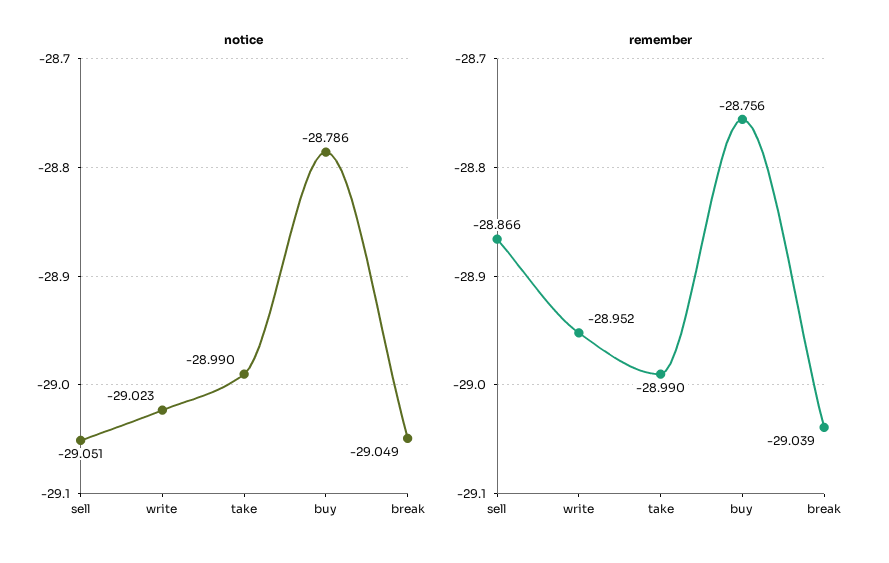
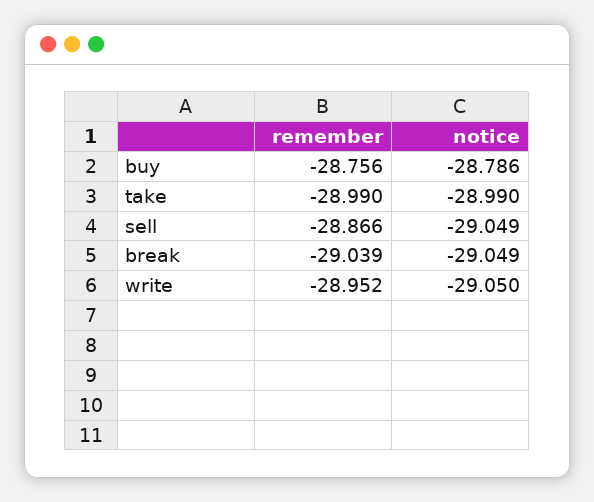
  {
    "notice": {
-     "sell": -29.051,
+     "sell": -29.049,
-     "write": -29.023,
+     "write": -29.05,
      "take": -28.99,
      "buy": -28.786,
      "break": -29.049
    },
    "remember": {
      "sell": -28.866,
      "write": -28.952,
      "take": -28.99,
      "buy": -28.756,
      "break": -29.039
    }
  }

